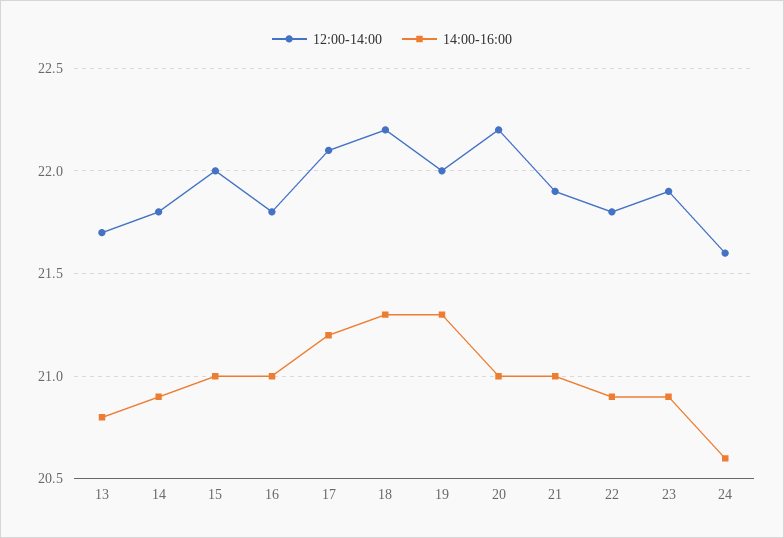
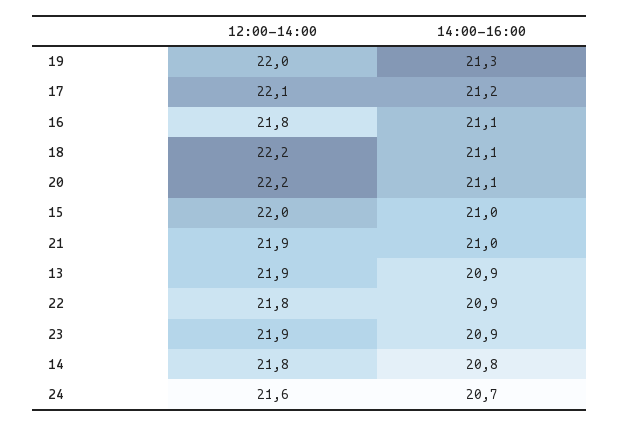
  {
    "12:00-14:00": {
-     "13": 21.7,
+     "13": 21.9,
      "14": 21.8,
      "15": 22,
      "16": 21.8,
      "17": 22.1,
      "18": 22.2,
      "19": 22,
      "20": 22.2,
      "21": 21.9,
      "22": 21.8,
      "23": 21.9,
      "24": 21.6
    },
    "14:00-16:00": {
-     "13": 20.8,
+     "13": 20.9,
-     "14": 20.9,
+     "14": 20.8,
      "15": 21,
-     "16": 21,
+     "16": 21.1,
      "17": 21.2,
-     "18": 21.3,
+     "18": 21.1,
      "19": 21.3,
-     "20": 21,
+     "20": 21.1,
      "21": 21,
      "22": 20.9,
      "23": 20.9,
-     "24": 20.6
+     "24": 20.7
    }
  }

